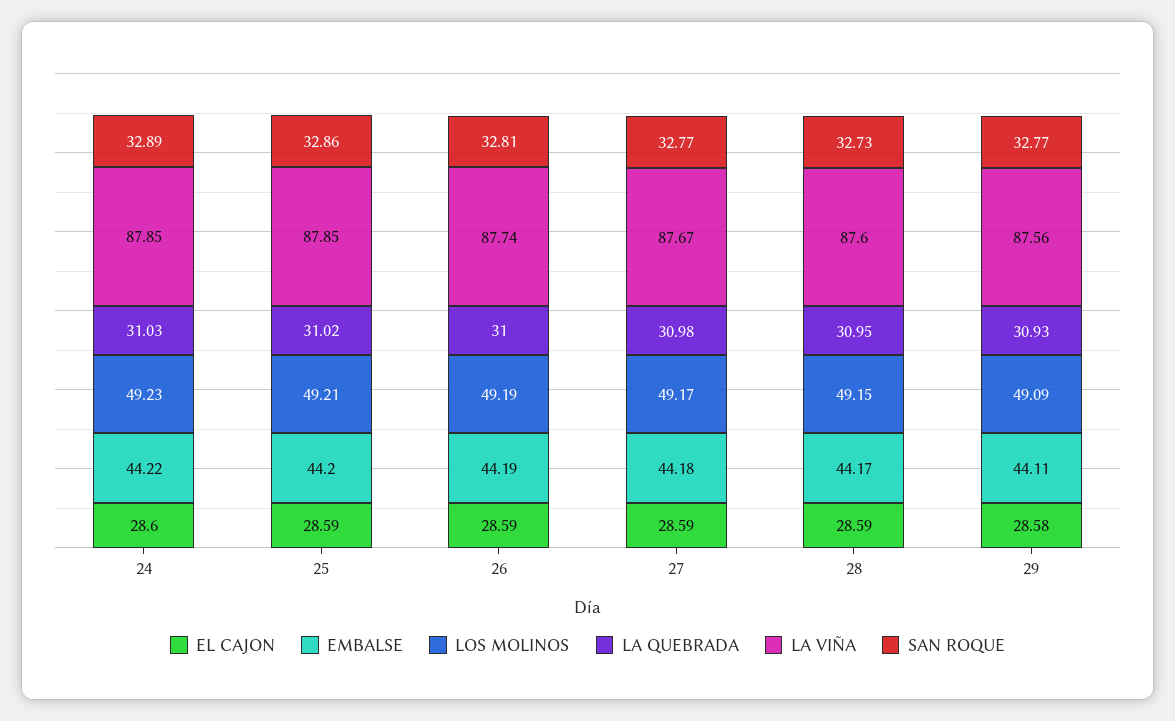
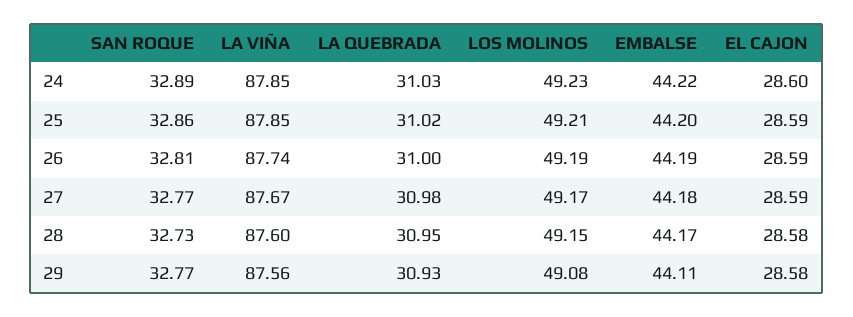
  {
    "EL CAJON": {
      "24": 28.6,
      "25": 28.59,
      "26": 28.59,
      "27": 28.59,
-     "28": 28.59,
+     "28": 28.58,
      "29": 28.58
    },
    "EMBALSE": {
      "24": 44.22,
      "25": 44.2,
      "26": 44.19,
      "27": 44.18,
      "28": 44.17,
      "29": 44.11
    },
    "LOS MOLINOS": {
      "24": 49.23,
      "25": 49.21,
      "26": 49.19,
      "27": 49.17,
      "28": 49.15,
-     "29": 49.09
+     "29": 49.08
    },
    "LA QUEBRADA": {
      "24": 31.03,
      "25": 31.02,
      "26": 31,
      "27": 30.98,
      "28": 30.95,
      "29": 30.93
    },
    "LA VIÑA": {
      "24": 87.85,
      "25": 87.85,
      "26": 87.74,
      "27": 87.67,
      "28": 87.6,
      "29": 87.56
    },
    "SAN ROQUE": {
      "24": 32.89,
      "25": 32.86,
      "26": 32.81,
      "27": 32.77,
      "28": 32.73,
      "29": 32.77
    }
  }

